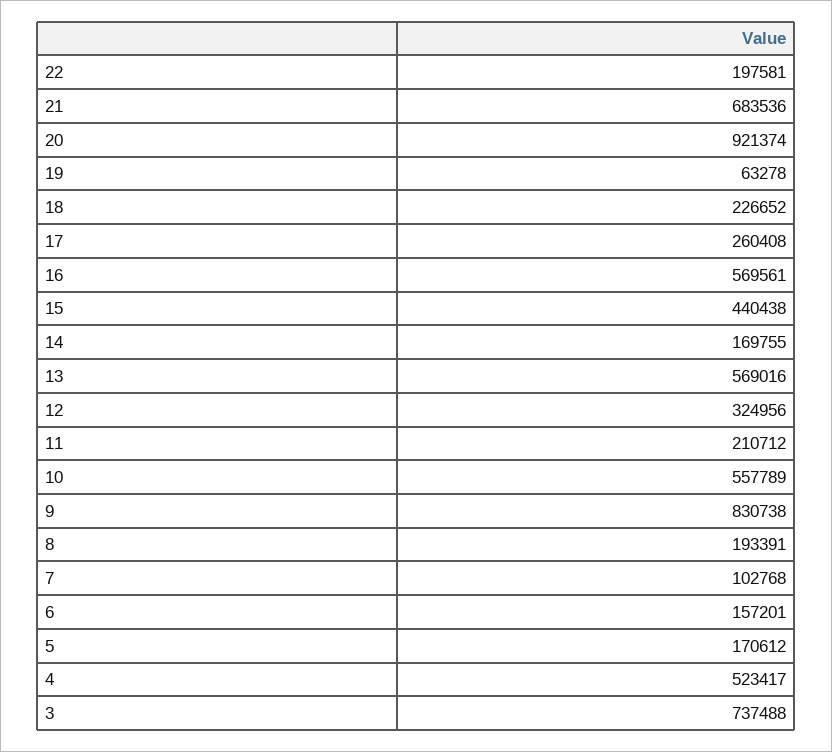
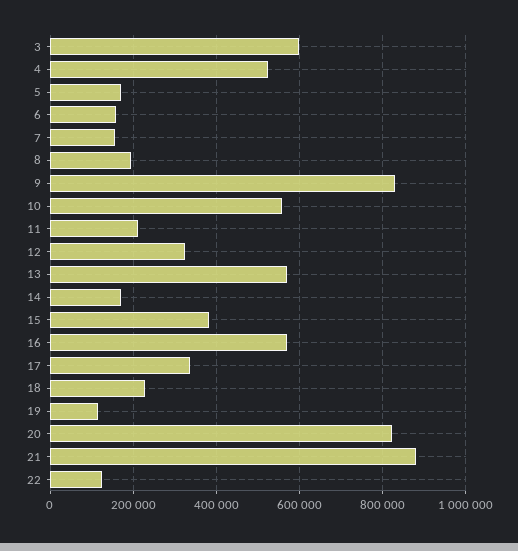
  {
-   "22": 197581,
+   "22": 120000,
-   "21": 683536,
+   "21": 880000,
-   "20": 921374,
+   "20": 820000,
-   "19": 63278,
+   "19": 120000,
    "18": 226652,
-   "17": 260408,
+   "17": 340000,
    "16": 569561,
-   "15": 440438,
+   "15": 380000,
    "14": 169755,
    "13": 569016,
    "12": 324956,
    "11": 210712,
    "10": 557789,
    "9": 830738,
    "8": 193391,
-   "7": 102768,
+   "7": 160000,
    "6": 157201,
    "5": 170612,
    "4": 523417,
-   "3": 737488
+   "3": 600000
  }

